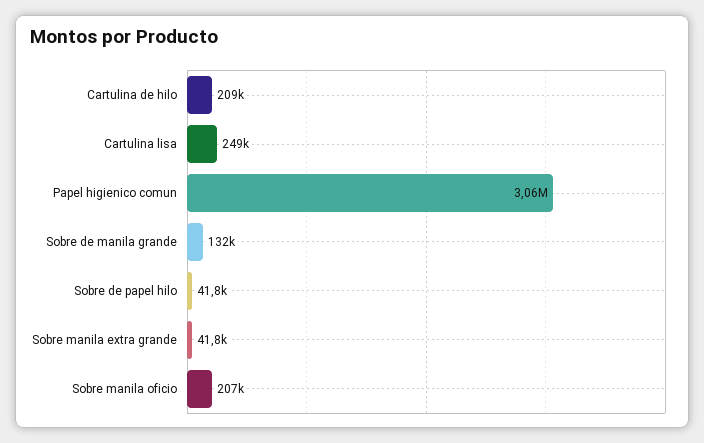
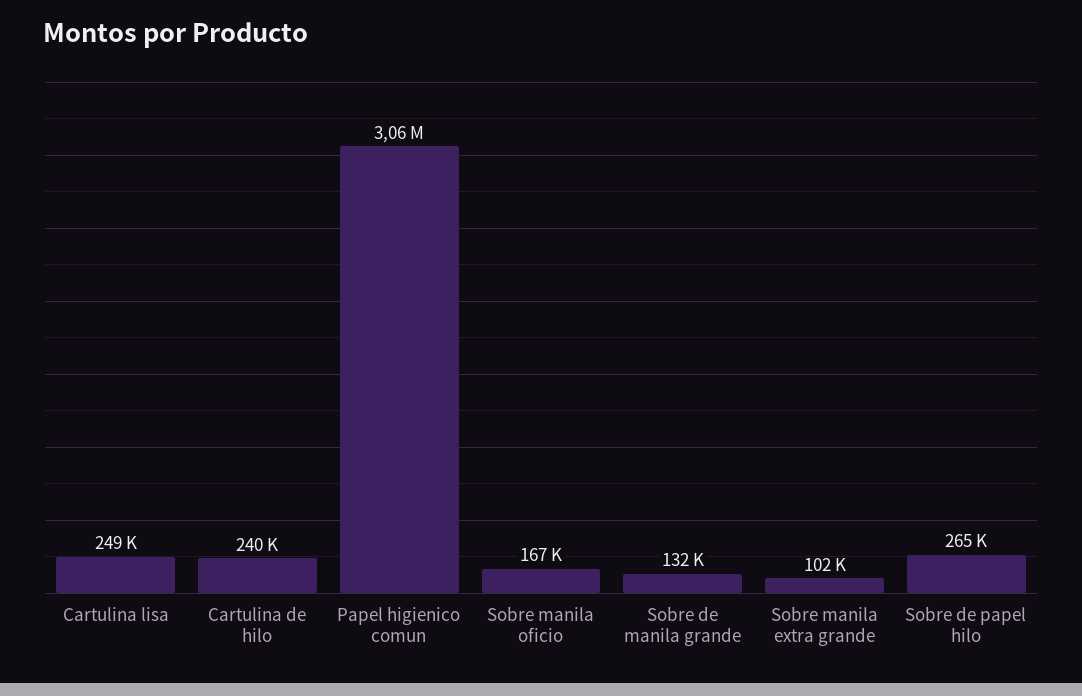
  {
-   "Cartulina de hilo": 209000,
+   "Cartulina de hilo": 240000,
    "Cartulina lisa": 249000,
    "Papel higienico comun": 3060000,
    "Sobre de manila grande": 132000,
-   "Sobre de papel hilo": 41800,
+   "Sobre de papel hilo": 265000,
-   "Sobre manila extra grande": 41800,
+   "Sobre manila extra grande": 102000,
-   "Sobre manila oficio": 207000
+   "Sobre manila oficio": 167000
  }

